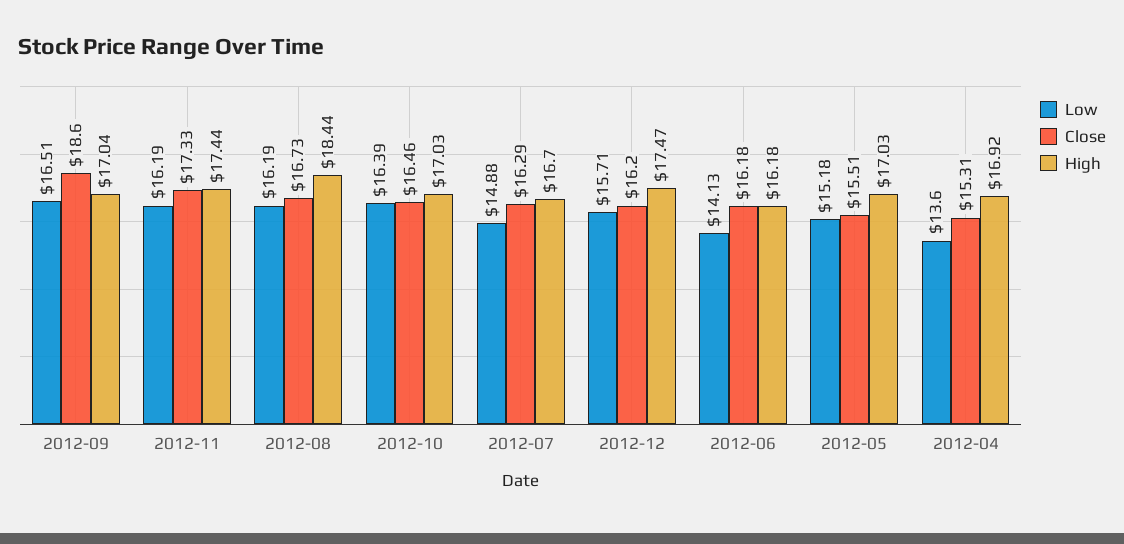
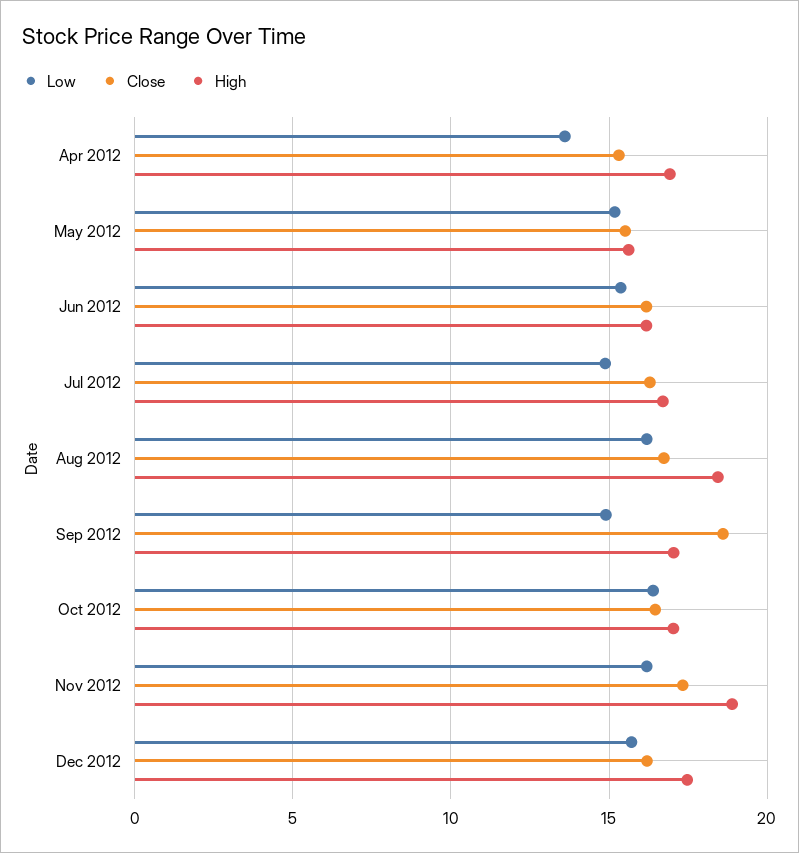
  {
    "Low": {
-     "2012-09": 16.51,
+     "2012-09": 15,
      "2012-11": 16.19,
      "2012-08": 16.19,
      "2012-10": 16.39,
      "2012-07": 14.88,
      "2012-12": 15.71,
-     "2012-06": 14.13,
+     "2012-06": 15.5,
      "2012-05": 15.18,
      "2012-04": 13.6
    },
    "Close": {
      "2012-09": 18.6,
      "2012-11": 17.33,
      "2012-08": 16.73,
      "2012-10": 16.46,
      "2012-07": 16.29,
      "2012-12": 16.2,
      "2012-06": 16.18,
      "2012-05": 15.51,
      "2012-04": 15.31
    },
    "High": {
      "2012-09": 17.04,
-     "2012-11": 17.44,
+     "2012-11": 19,
      "2012-08": 18.44,
      "2012-10": 17.03,
      "2012-07": 16.7,
      "2012-12": 17.47,
      "2012-06": 16.18,
-     "2012-05": 17.03,
+     "2012-05": 15.5,
      "2012-04": 16.92
    }
  }

